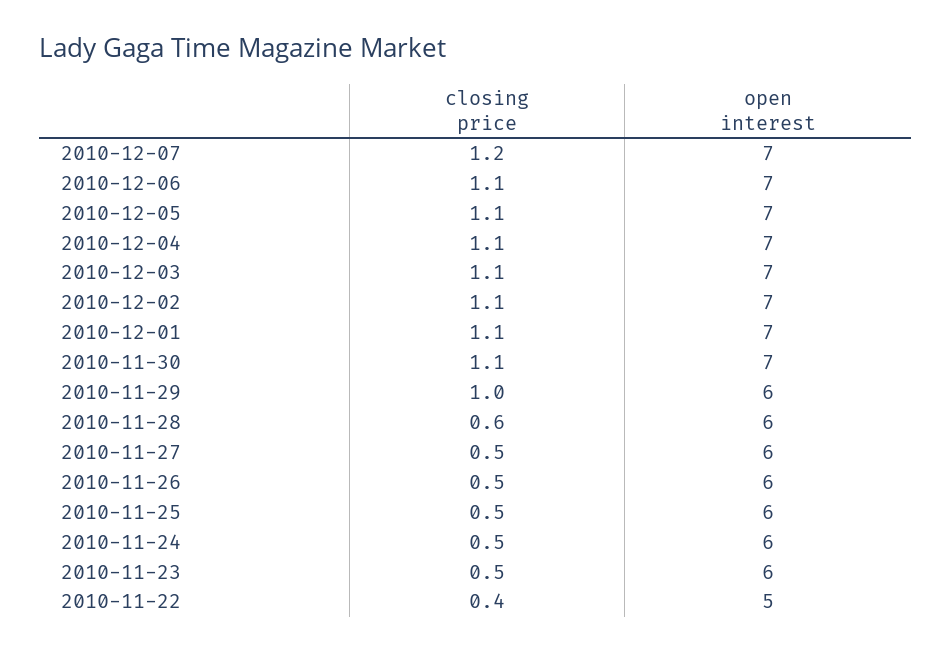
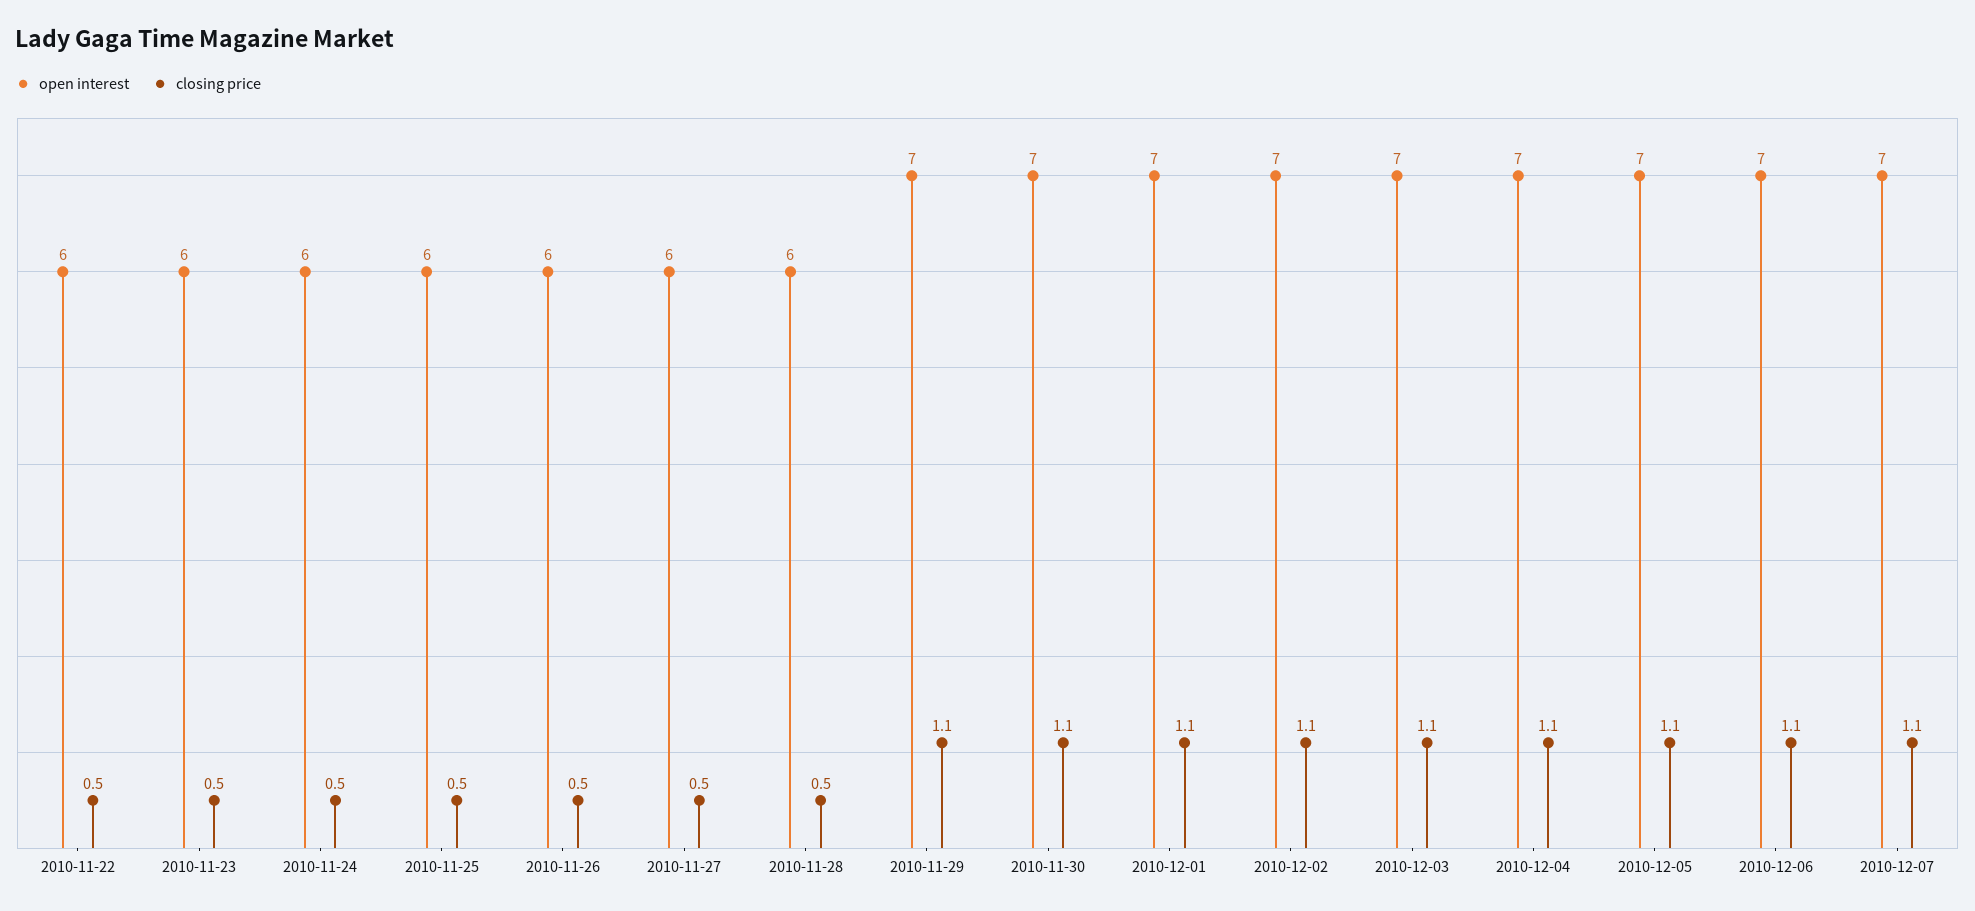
  {
    "closing price": {
-     "2010-12-07": 1.2,
+     "2010-12-07": 1.1,
      "2010-12-06": 1.1,
      "2010-12-05": 1.1,
      "2010-12-04": 1.1,
      "2010-12-03": 1.1,
      "2010-12-02": 1.1,
      "2010-12-01": 1.1,
      "2010-11-30": 1.1,
-     "2010-11-29": 1,
+     "2010-11-29": 1.1,
-     "2010-11-28": 0.6,
+     "2010-11-28": 0.5,
      "2010-11-27": 0.5,
      "2010-11-26": 0.5,
      "2010-11-25": 0.5,
      "2010-11-24": 0.5,
      "2010-11-23": 0.5,
-     "2010-11-22": 0.4
+     "2010-11-22": 0.5
    },
    "open interest": {
      "2010-12-07": 7,
      "2010-12-06": 7,
      "2010-12-05": 7,
      "2010-12-04": 7,
      "2010-12-03": 7,
      "2010-12-02": 7,
      "2010-12-01": 7,
      "2010-11-30": 7,
-     "2010-11-29": 6,
+     "2010-11-29": 7,
      "2010-11-28": 6,
      "2010-11-27": 6,
      "2010-11-26": 6,
      "2010-11-25": 6,
      "2010-11-24": 6,
      "2010-11-23": 6,
-     "2010-11-22": 5
+     "2010-11-22": 6
    }
  }

